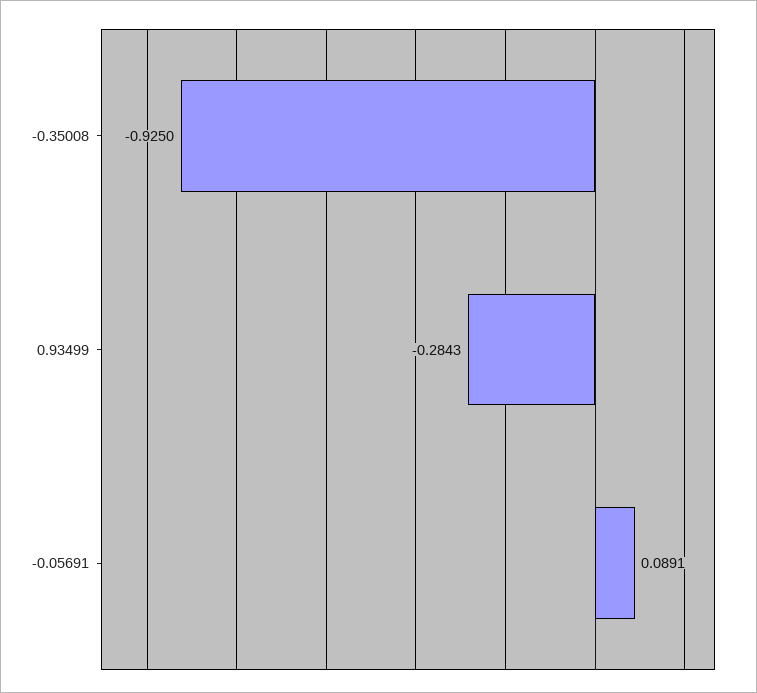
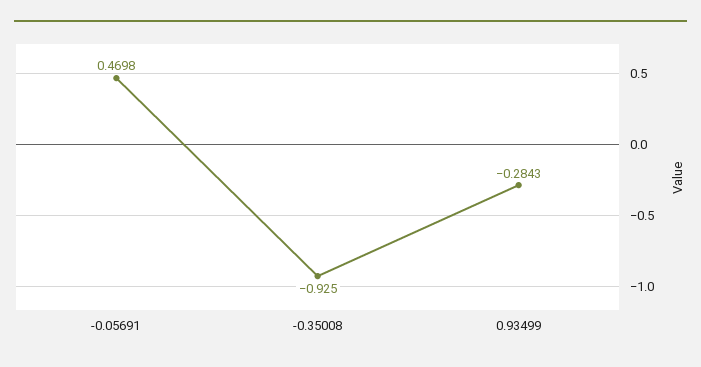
  {
    "-0.35008": -0.925,
    "0.93499": -0.2843,
-   "-0.05691": 0.0891
+   "-0.05691": 0.4698
  }

